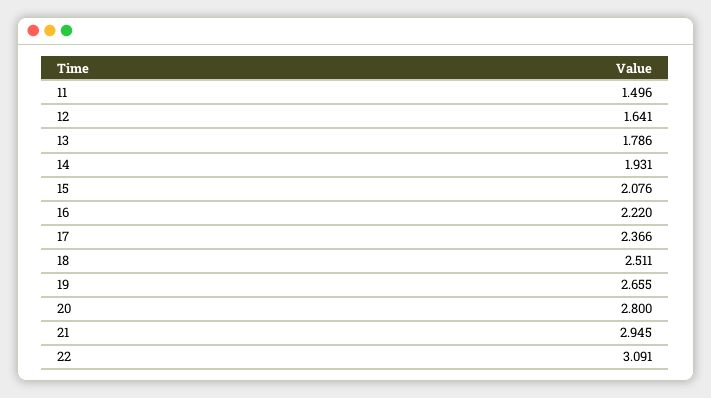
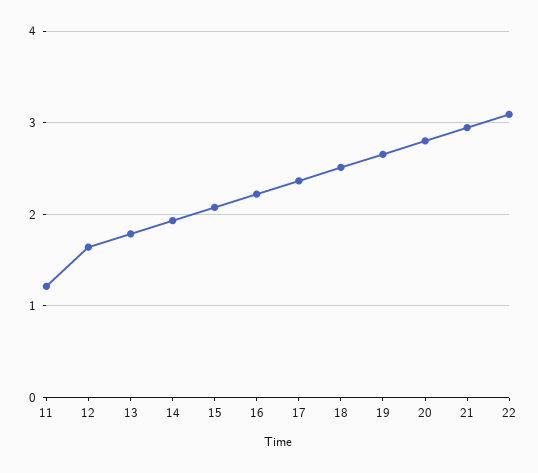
  {
-   "11": 1.496,
+   "11": 1.2,
    "12": 1.641,
    "13": 1.786,
    "14": 1.931,
    "15": 2.076,
    "16": 2.22,
    "17": 2.366,
    "18": 2.511,
    "19": 2.655,
    "20": 2.8,
    "21": 2.945,
    "22": 3.091
  }

